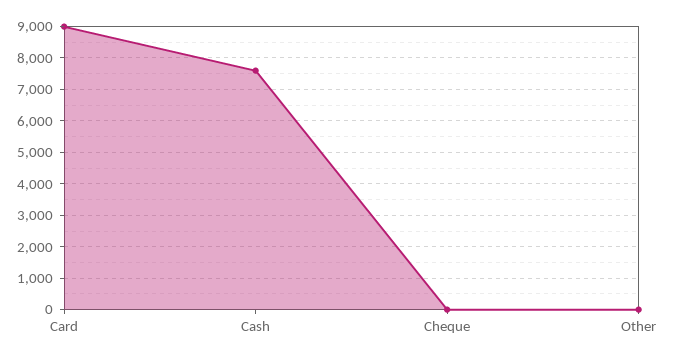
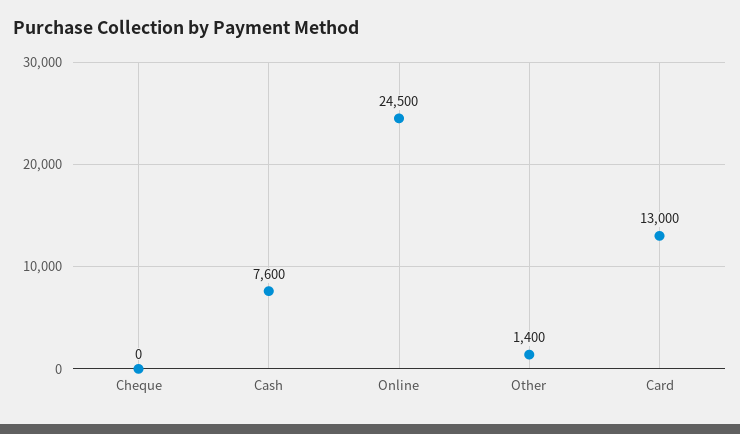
  {
-   "Card": 9000,
+   "Card": 13000,
    "Cash": 7600,
    "Cheque": 0,
-   "Other": 0
+   "Other": 1400,
+   "Online": 24500
  }

